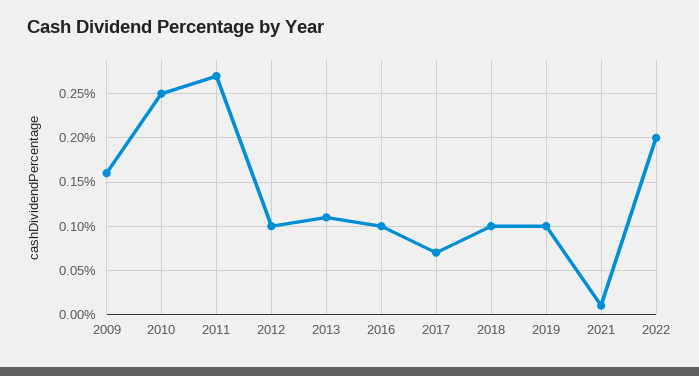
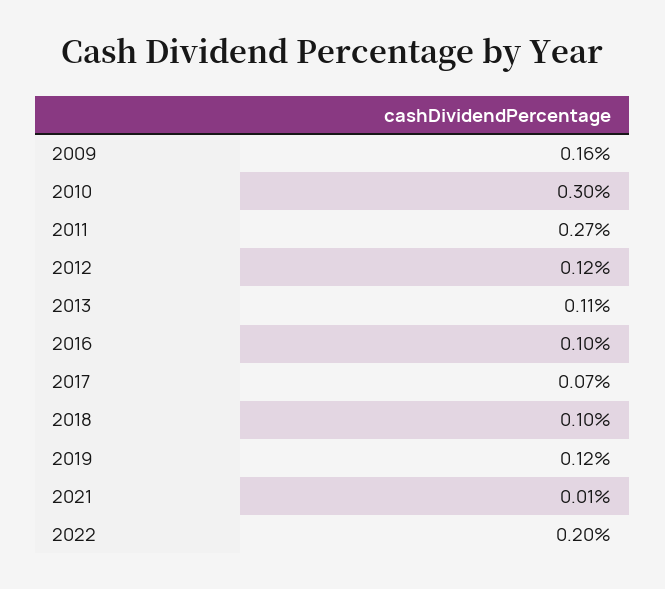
  {
    "2009": 0.16,
-   "2010": 0.25,
+   "2010": 0.3,
    "2011": 0.27,
-   "2012": 0.1,
+   "2012": 0.12,
    "2013": 0.11,
    "2016": 0.1,
    "2017": 0.07,
    "2018": 0.1,
-   "2019": 0.1,
+   "2019": 0.12,
    "2021": 0.01,
    "2022": 0.2
  }

